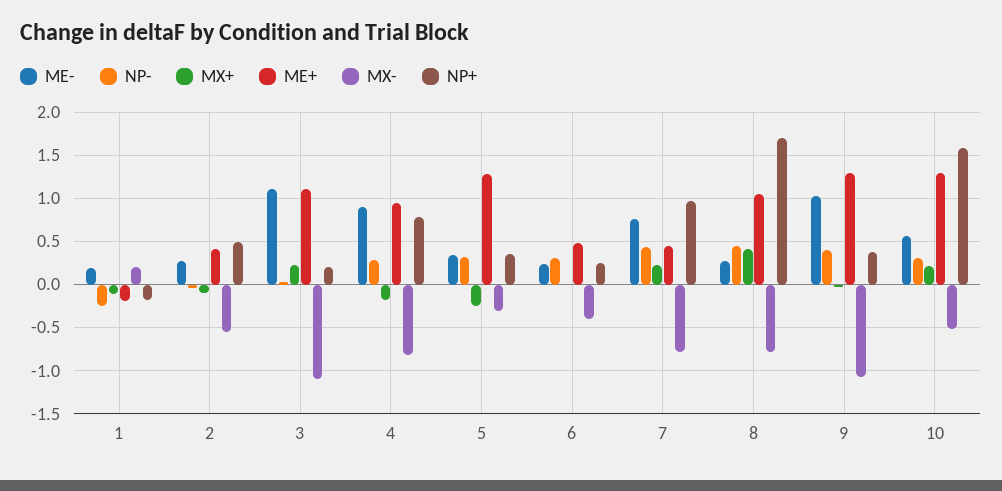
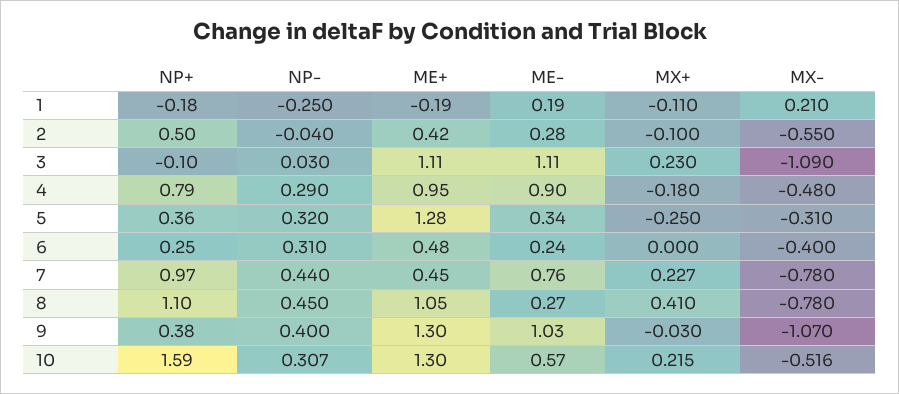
  {
    "ME-": {
      "1": 0.19,
      "2": 0.28,
      "3": 1.11,
      "4": 0.9,
      "5": 0.34,
      "6": 0.24,
      "7": 0.76,
      "8": 0.27,
      "9": 1.03,
      "10": 0.57
    },
    "NP-": {
      "1": -0.25,
      "2": -0.04,
      "3": 0.03,
      "4": 0.29,
      "5": 0.32,
      "6": 0.31,
      "7": 0.44,
      "8": 0.45,
      "9": 0.4,
      "10": 0.307
    },
    "MX+": {
      "1": -0.11,
      "2": -0.1,
      "3": 0.23,
      "4": -0.18,
      "5": -0.25,
      "6": 0,
      "7": 0.227,
      "8": 0.41,
      "9": -0.03,
      "10": 0.215
    },
    "ME+": {
      "1": -0.19,
      "2": 0.42,
      "3": 1.11,
      "4": 0.95,
      "5": 1.28,
      "6": 0.48,
      "7": 0.45,
      "8": 1.05,
      "9": 1.3,
      "10": 1.3
    },
    "MX-": {
      "1": 0.21,
      "2": -0.55,
      "3": -1.09,
-     "4": -0.8,
+     "4": -0.48,
      "5": -0.31,
      "6": -0.4,
      "7": -0.78,
      "8": -0.78,
      "9": -1.07,
      "10": -0.516
    },
    "NP+": {
      "1": -0.18,
      "2": 0.5,
-     "3": 0.2,
+     "3": -0.1,
      "4": 0.79,
      "5": 0.36,
      "6": 0.25,
      "7": 0.97,
-     "8": 1.7,
+     "8": 1.1,
      "9": 0.38,
      "10": 1.59
    }
  }

